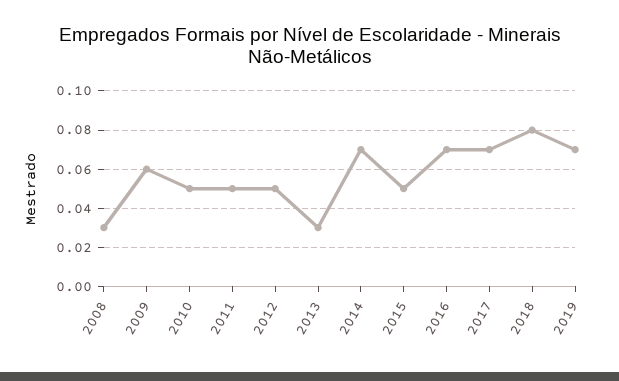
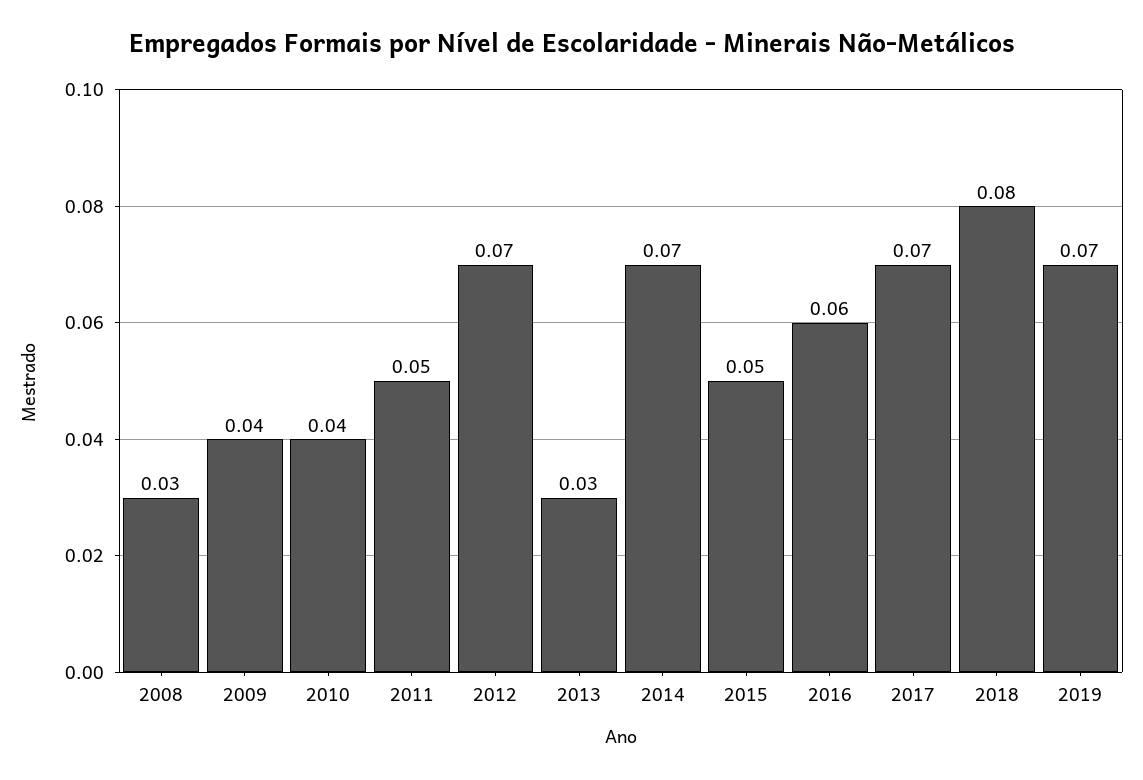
  {
    "2008": 0.03,
-   "2009": 0.06,
+   "2009": 0.04,
-   "2010": 0.05,
+   "2010": 0.04,
    "2011": 0.05,
-   "2012": 0.05,
+   "2012": 0.07,
    "2013": 0.03,
    "2014": 0.07,
    "2015": 0.05,
-   "2016": 0.07,
+   "2016": 0.06,
    "2017": 0.07,
    "2018": 0.08,
    "2019": 0.07
  }

